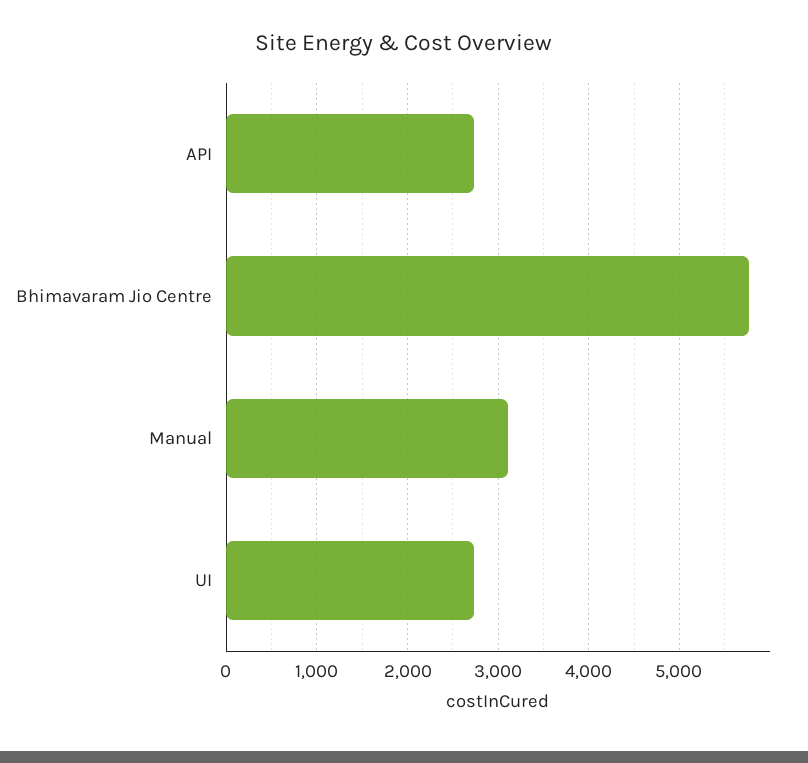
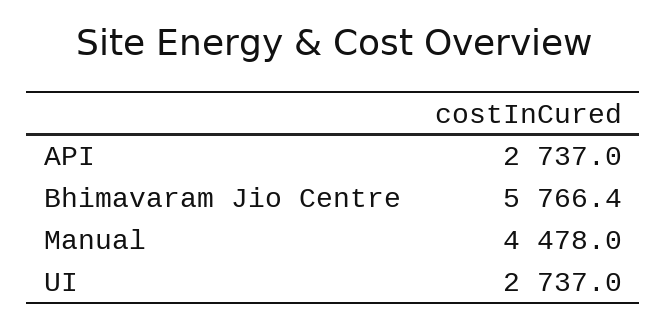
  {
    "API": 2737,
    "Bhimavaram Jio Centre": 5766.4,
-   "Manual": 3100,
+   "Manual": 4478,
    "UI": 2737
  }

